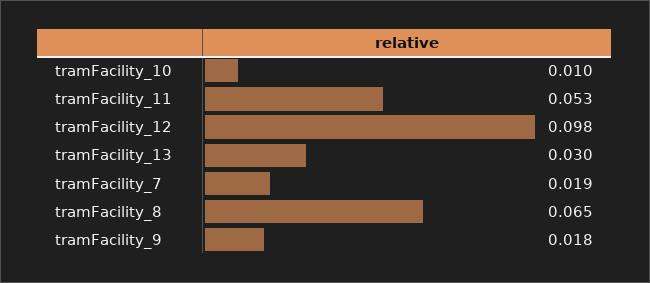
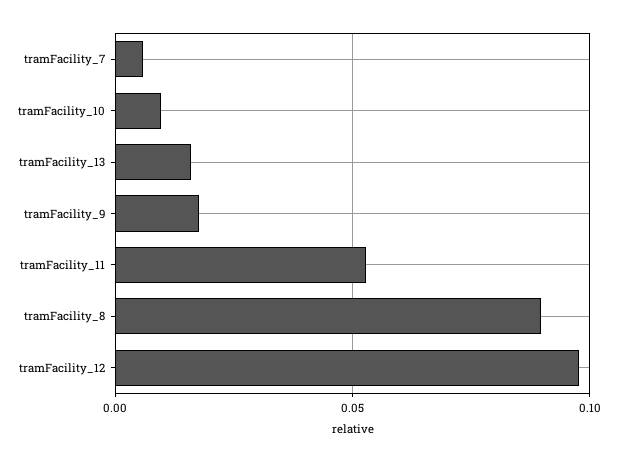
  {
    "tramFacility_10": 0.01,
    "tramFacility_11": 0.053,
    "tramFacility_12": 0.098,
-   "tramFacility_13": 0.03,
+   "tramFacility_13": 0.015,
-   "tramFacility_7": 0.019,
+   "tramFacility_7": 0.005,
-   "tramFacility_8": 0.065,
+   "tramFacility_8": 0.09,
    "tramFacility_9": 0.018
  }

